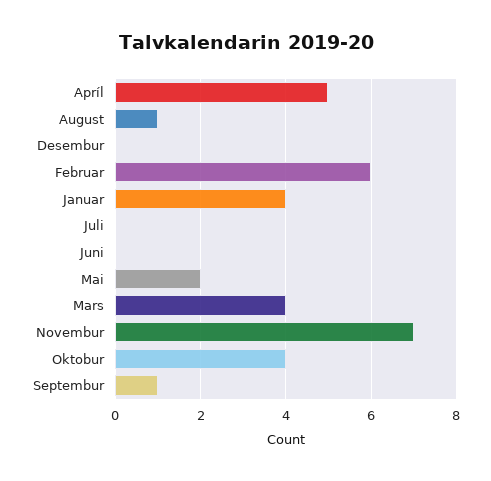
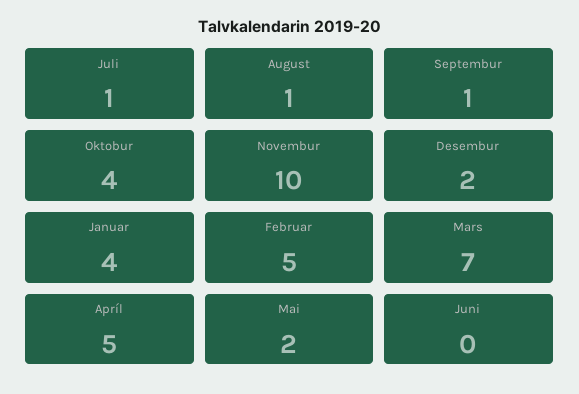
  {
    "Apríl": 5,
    "August": 1,
-   "Desembur": 0,
+   "Desembur": 2,
-   "Februar": 6,
+   "Februar": 5,
    "Januar": 4,
-   "Juli": 0,
+   "Juli": 1,
    "Juni": 0,
    "Mai": 2,
-   "Mars": 4,
+   "Mars": 7,
-   "Novembur": 7,
+   "Novembur": 10,
    "Oktobur": 4,
    "Septembur": 1
  }

